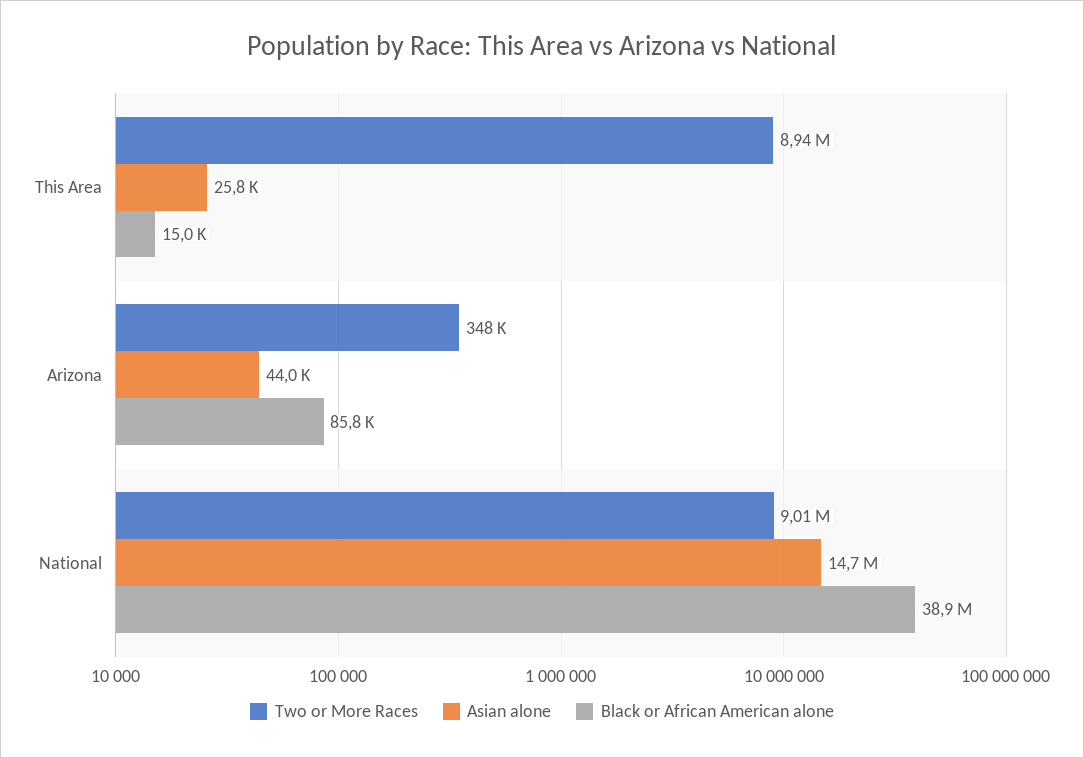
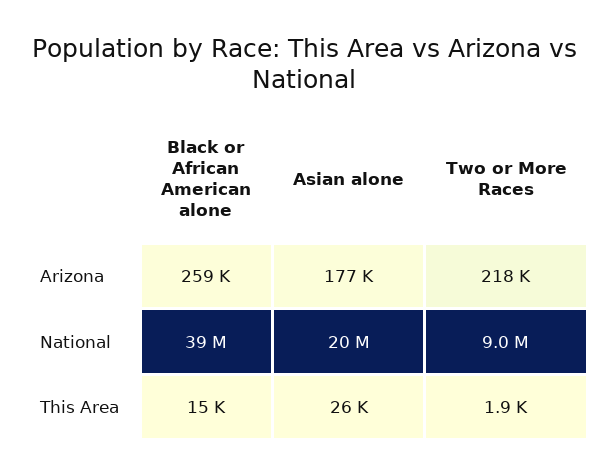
  {
    "Two or More Races": {
-     "This Area": 8940000,
+     "This Area": 1900,
-     "Arizona": 348000,
+     "Arizona": 218000,
      "National": 9010000
    },
    "Asian alone": {
      "This Area": 25800,
-     "Arizona": 44000,
+     "Arizona": 177000,
-     "National": 14700000
+     "National": 20000000
    },
    "Black or African American alone": {
      "This Area": 15000,
-     "Arizona": 85800,
+     "Arizona": 259000,
      "National": 38900000
    }
  }

